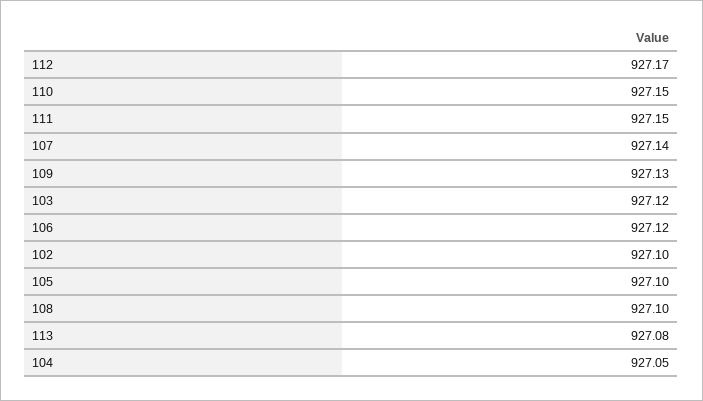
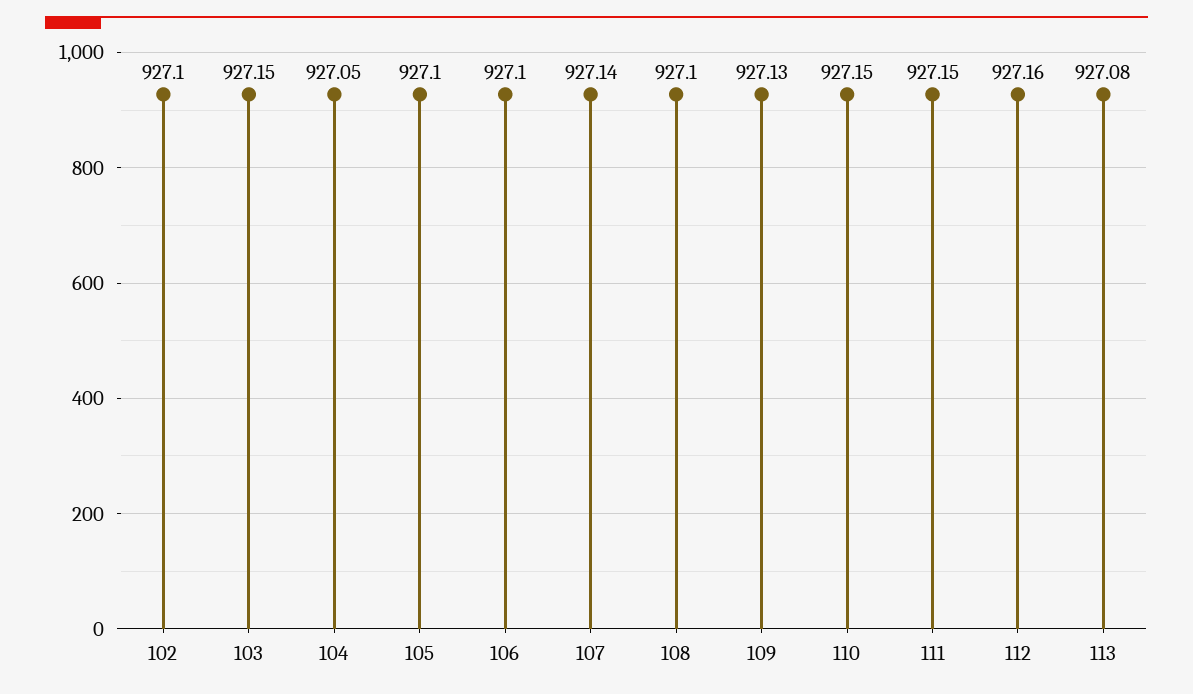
  {
-   "112": 927.17,
+   "112": 927.16,
    "110": 927.15,
    "111": 927.15,
    "107": 927.14,
    "109": 927.13,
-   "103": 927.12,
+   "103": 927.15,
-   "106": 927.12,
+   "106": 927.1,
    "102": 927.1,
    "105": 927.1,
    "108": 927.1,
    "113": 927.08,
    "104": 927.05
  }

